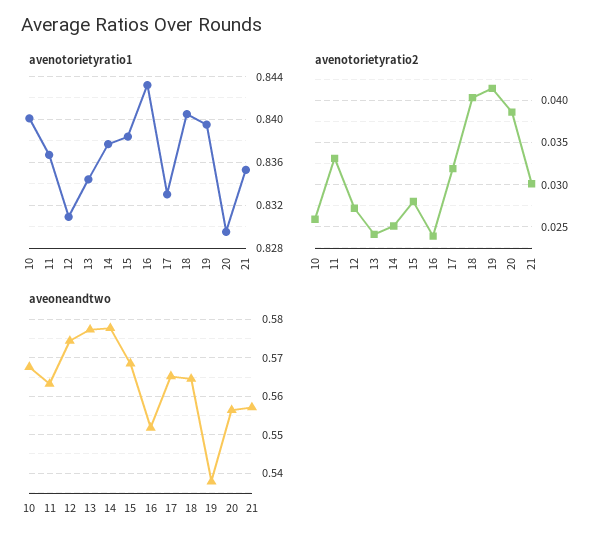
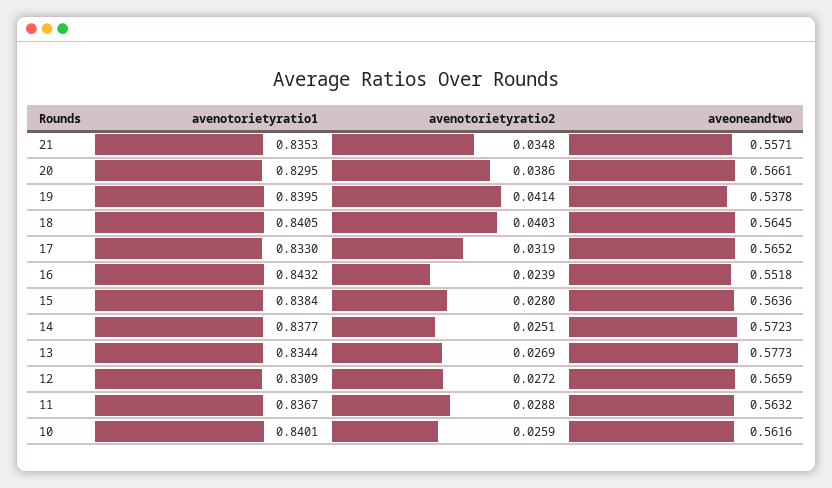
  {
    "avenotorietyratio1": {
      "10": 0.8401,
      "11": 0.8367,
      "12": 0.8309,
      "13": 0.8344,
      "14": 0.8377,
      "15": 0.8384,
      "16": 0.8432,
      "17": 0.833,
      "18": 0.8405,
      "19": 0.8395,
      "20": 0.8295,
      "21": 0.8353
    },
    "avenotorietyratio2": {
      "10": 0.0259,
-     "11": 0.033,
+     "11": 0.0288,
      "12": 0.0272,
-     "13": 0.024,
+     "13": 0.0269,
      "14": 0.0251,
      "15": 0.028,
      "16": 0.0239,
      "17": 0.0319,
      "18": 0.0403,
      "19": 0.0414,
      "20": 0.0386,
-     "21": 0.03
+     "21": 0.0348
    },
    "aveoneandtwo": {
-     "10": 0.568,
+     "10": 0.5616,
      "11": 0.5632,
-     "12": 0.574,
+     "12": 0.5659,
      "13": 0.5773,
-     "14": 0.578,
+     "14": 0.5723,
-     "15": 0.568,
+     "15": 0.5636,
      "16": 0.5518,
      "17": 0.5652,
      "18": 0.5645,
      "19": 0.5378,
-     "20": 0.556,
+     "20": 0.5661,
      "21": 0.5571
    }
  }

